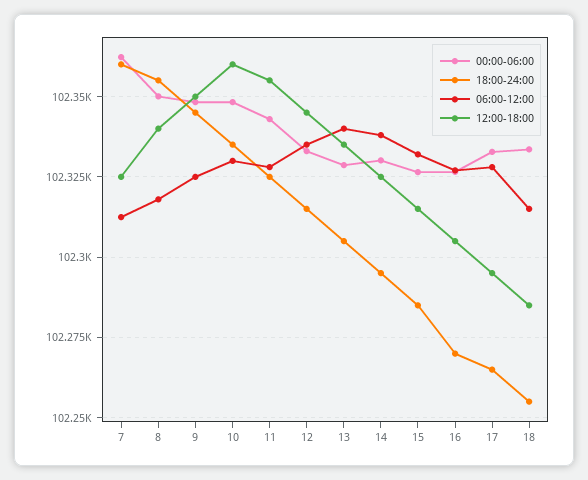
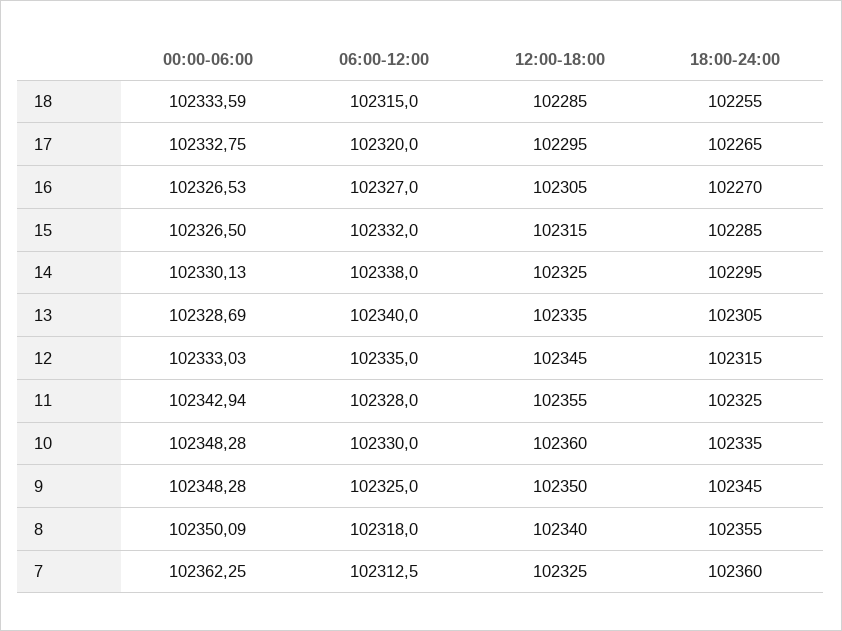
  {
    "00:00-06:00": {
      "7": 102362.25,
      "8": 102350.09,
      "9": 102348.28,
      "10": 102348.28,
      "11": 102342.94,
      "12": 102333.03,
      "13": 102328.69,
      "14": 102330.13,
      "15": 102326.5,
      "16": 102326.53,
      "17": 102332.75,
      "18": 102333.59
    },
    "18:00-24:00": {
      "7": 102360,
      "8": 102355,
      "9": 102345,
      "10": 102335,
      "11": 102325,
      "12": 102315,
      "13": 102305,
      "14": 102295,
      "15": 102285,
      "16": 102270,
      "17": 102265,
      "18": 102255
    },
    "06:00-12:00": {
      "7": 102312.5,
      "8": 102318,
      "9": 102325,
      "10": 102330,
      "11": 102328,
      "12": 102335,
      "13": 102340,
      "14": 102338,
      "15": 102332,
      "16": 102327,
-     "17": 102327.5,
+     "17": 102320,
      "18": 102315
    },
    "12:00-18:00": {
      "7": 102325,
      "8": 102340,
      "9": 102350,
      "10": 102360,
      "11": 102355,
      "12": 102345,
      "13": 102335,
      "14": 102325,
      "15": 102315,
      "16": 102305,
      "17": 102295,
      "18": 102285
    }
  }

